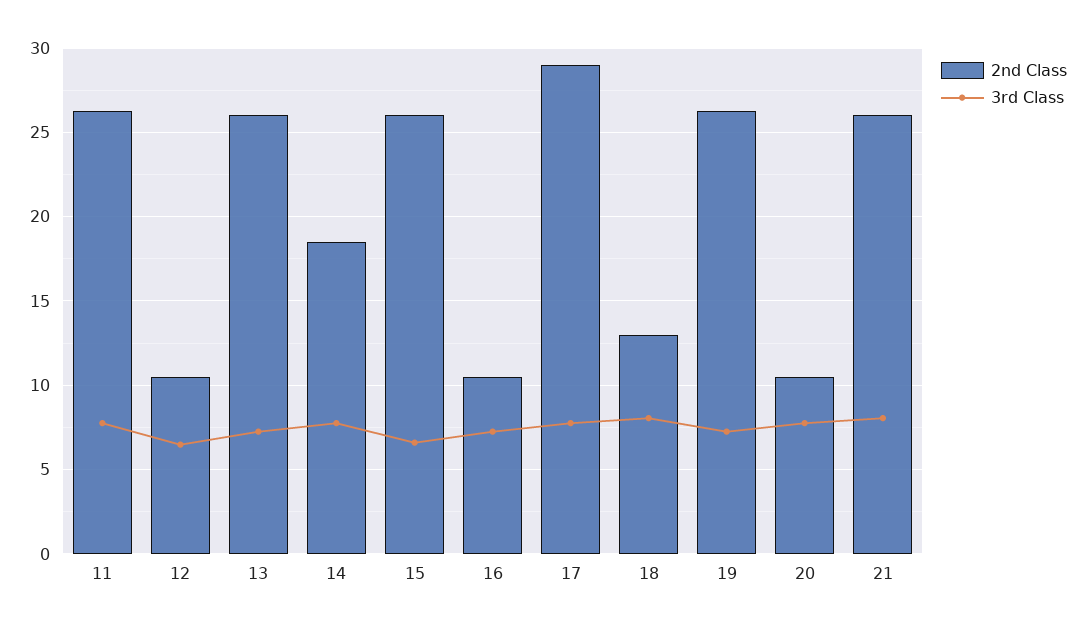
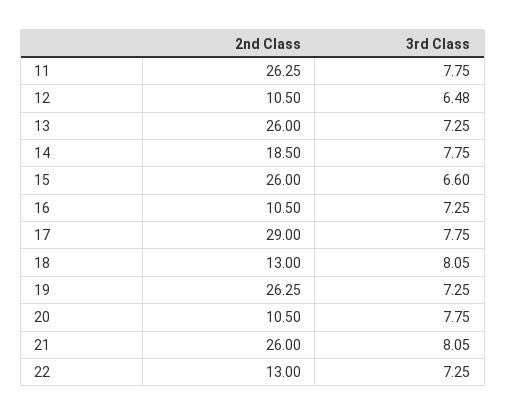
  {
    "2nd Class": {
      "11": 26.25,
      "12": 10.5,
      "13": 26,
      "14": 18.5,
      "15": 26,
      "16": 10.5,
      "17": 29,
      "18": 13,
      "19": 26.25,
      "20": 10.5,
-     "21": 26
+     "21": 26,
+     "22": 13
    },
    "3rd Class": {
      "11": 7.75,
      "12": 6.48,
      "13": 7.25,
      "14": 7.75,
      "15": 6.6,
      "16": 7.25,
      "17": 7.75,
      "18": 8.05,
      "19": 7.25,
      "20": 7.75,
-     "21": 8.05
+     "21": 8.05,
+     "22": 7.25
    }
  }

